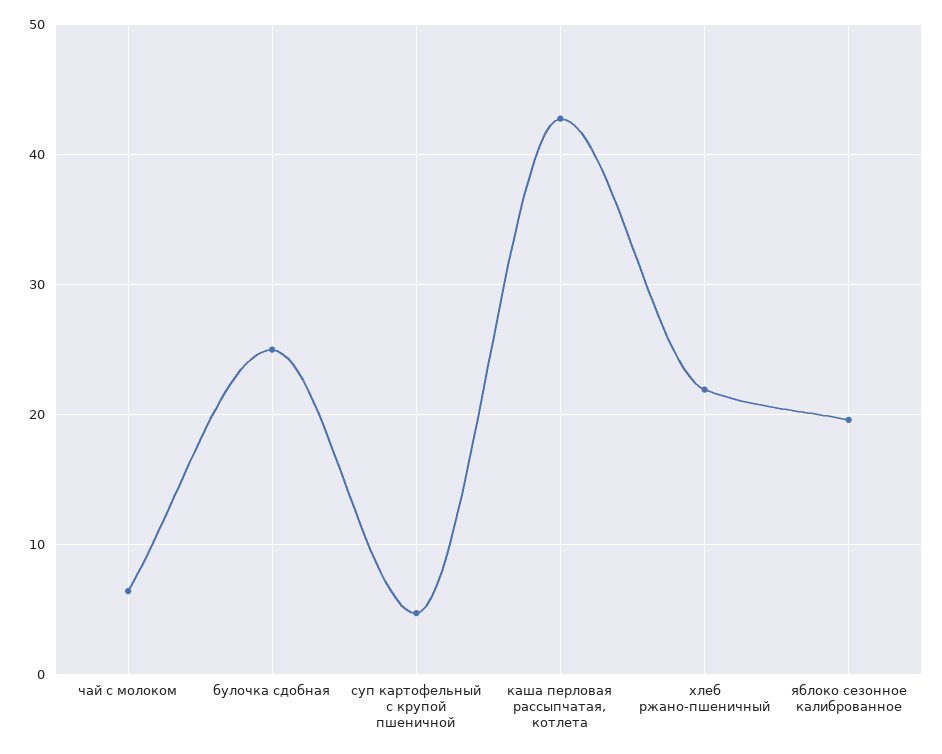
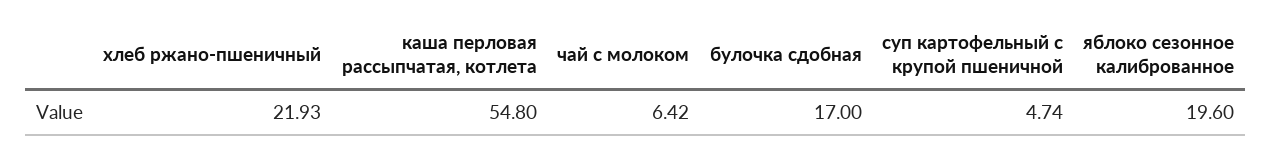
  {
    "чай с молоком": 6.42,
-   "булочка сдобная": 25,
+   "булочка сдобная": 17,
    "суп картофельный с крупой пшеничной": 4.74,
-   "каша перловая рассыпчатая, котлета": 43,
+   "каша перловая рассыпчатая, котлета": 54.8,
    "хлеб ржано-пшеничный": 21.93,
    "яблоко сезонное калиброванное": 19.6
  }

